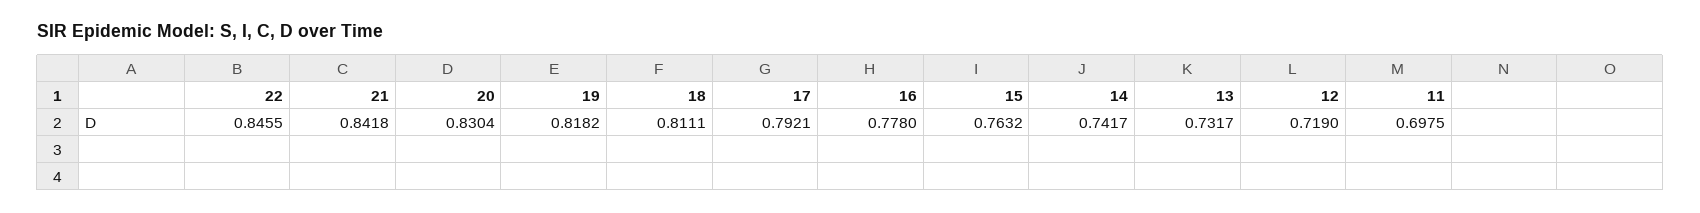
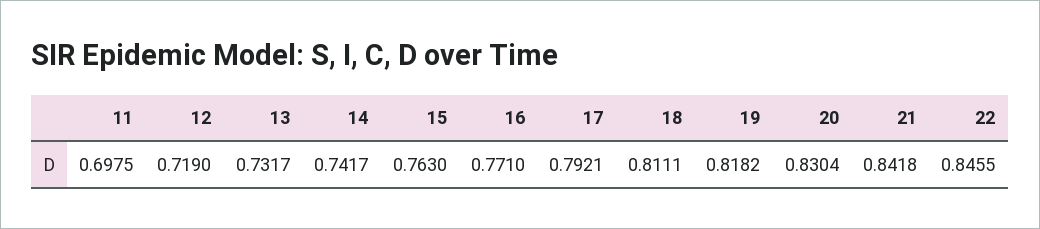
  {
    "22": 0.8455,
    "21": 0.8418,
    "20": 0.8304,
    "19": 0.8182,
    "18": 0.8111,
    "17": 0.7921,
-   "16": 0.778,
+   "16": 0.771,
-   "15": 0.7632,
+   "15": 0.763,
    "14": 0.7417,
    "13": 0.7317,
    "12": 0.719,
    "11": 0.6975
  }

